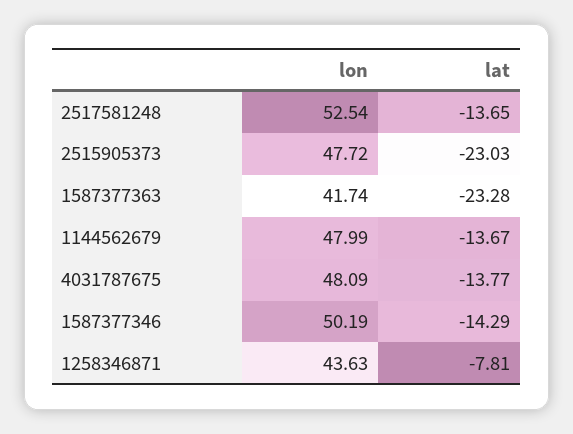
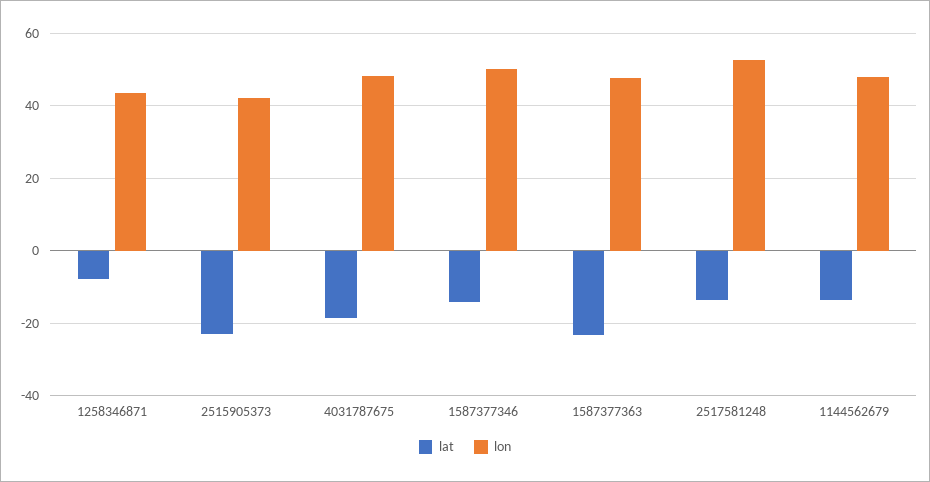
  {
    "lon": {
      "2517581248": 52.54,
-     "2515905373": 47.72,
+     "2515905373": 42,
-     "1587377363": 41.74,
+     "1587377363": 48,
      "1144562679": 47.99,
      "4031787675": 48.09,
      "1587377346": 50.19,
      "1258346871": 43.63
    },
    "lat": {
      "2517581248": -13.65,
      "2515905373": -23.03,
      "1587377363": -23.28,
      "1144562679": -13.67,
-     "4031787675": -13.77,
+     "4031787675": -18,
      "1587377346": -14.29,
      "1258346871": -7.81
    }
  }

